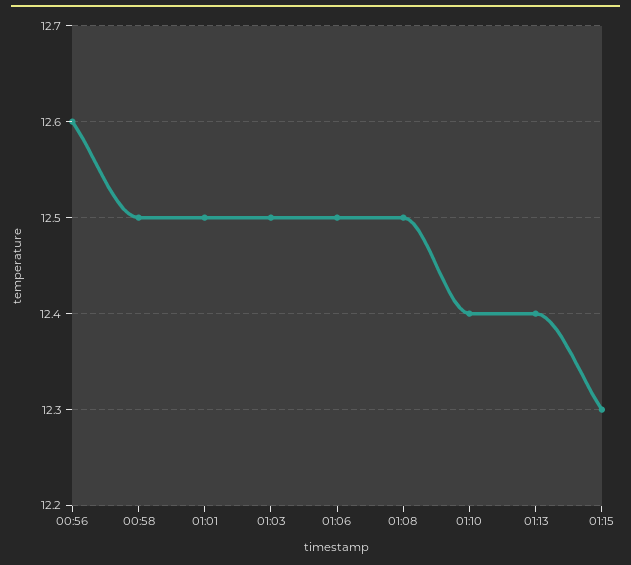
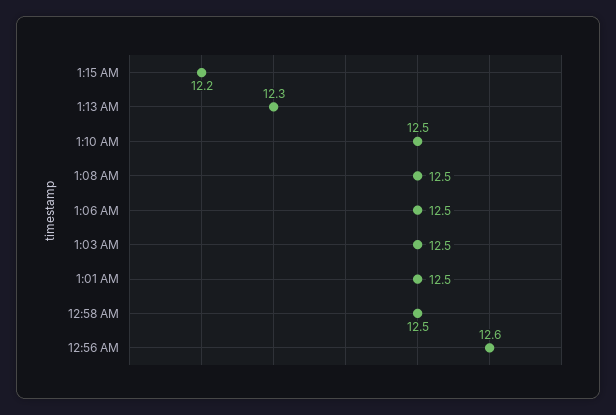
  {
    "00:56": 12.6,
    "00:58": 12.5,
    "01:01": 12.5,
    "01:03": 12.5,
    "01:06": 12.5,
    "01:08": 12.5,
-   "01:10": 12.4,
+   "01:10": 12.5,
-   "01:13": 12.4,
+   "01:13": 12.3,
-   "01:15": 12.3
+   "01:15": 12.2
  }

